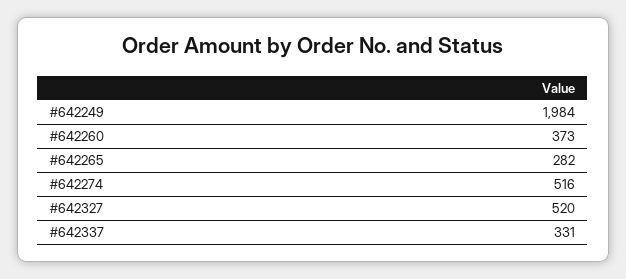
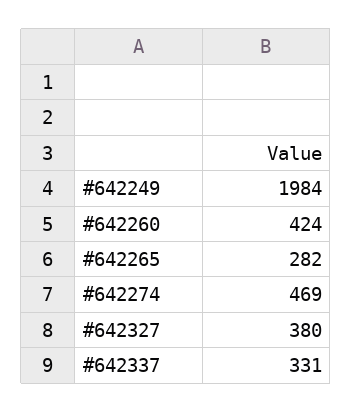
  {
    "#642249": 1984,
-   "#642260": 373,
+   "#642260": 424,
    "#642265": 282,
-   "#642274": 516,
+   "#642274": 469,
-   "#642327": 520,
+   "#642327": 380,
    "#642337": 331
  }

